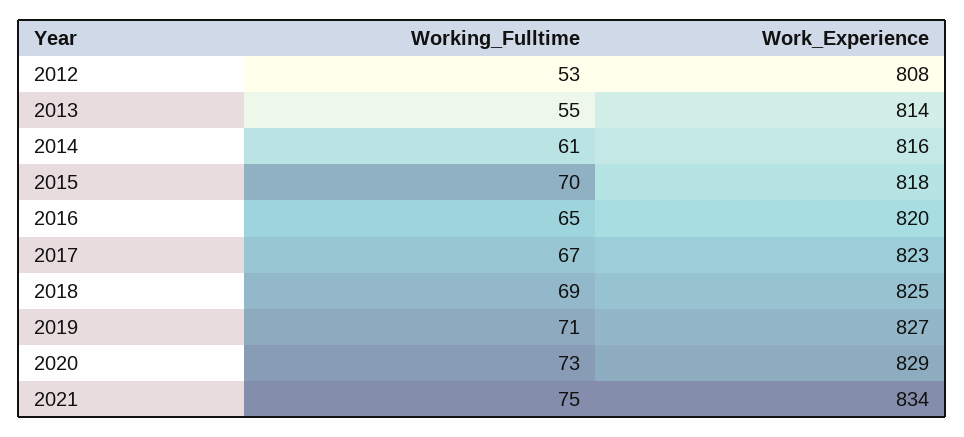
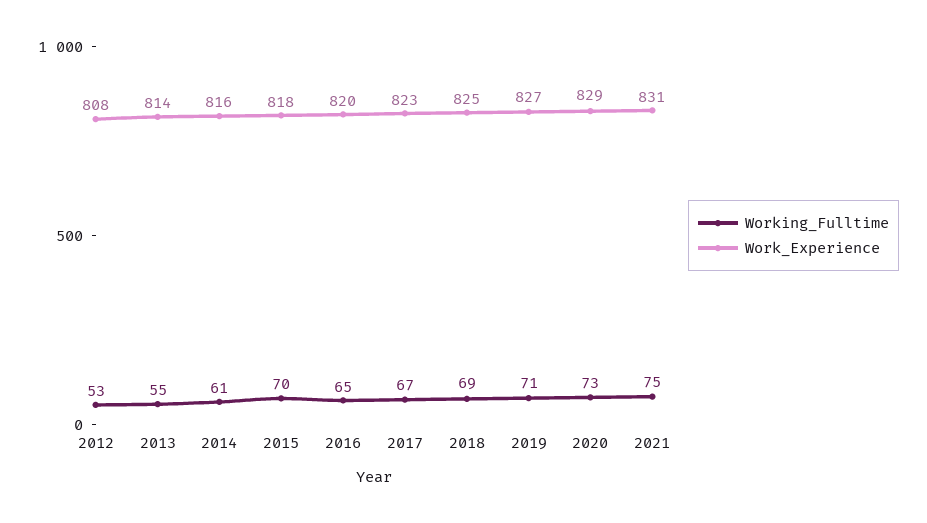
  {
    "Working_Fulltime": {
      "2012": 53,
      "2013": 55,
      "2014": 61,
      "2015": 70,
      "2016": 65,
      "2017": 67,
      "2018": 69,
      "2019": 71,
      "2020": 73,
      "2021": 75
    },
    "Work_Experience": {
      "2012": 808,
      "2013": 814,
      "2014": 816,
      "2015": 818,
      "2016": 820,
      "2017": 823,
      "2018": 825,
      "2019": 827,
      "2020": 829,
-     "2021": 834
+     "2021": 831
    }
  }

